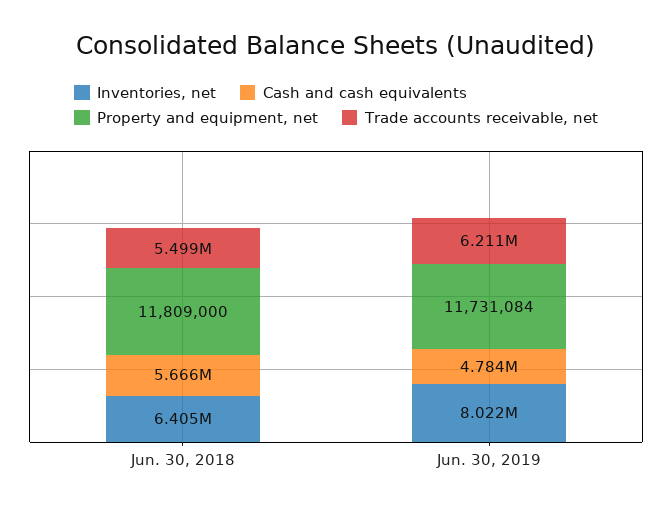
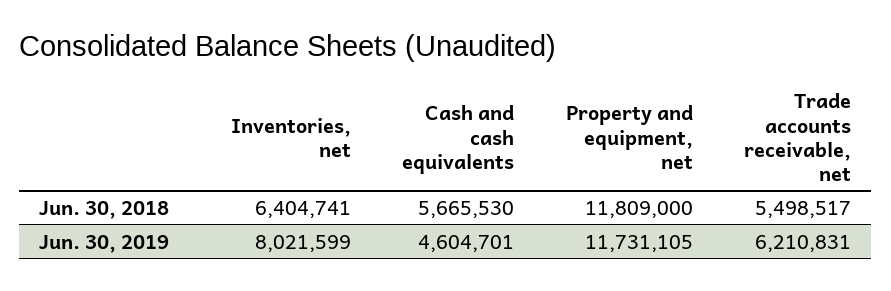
  {
    "Inventories, net": {
      "Jun. 30, 2018": 6404741,
      "Jun. 30, 2019": 8021599
    },
    "Cash and cash equivalents": {
      "Jun. 30, 2018": 5665530,
-     "Jun. 30, 2019": 4784000
+     "Jun. 30, 2019": 4604701
    },
    "Property and equipment, net": {
      "Jun. 30, 2018": 11809000,
-     "Jun. 30, 2019": 11731084
+     "Jun. 30, 2019": 11731105
    },
    "Trade accounts receivable, net": {
      "Jun. 30, 2018": 5498517,
      "Jun. 30, 2019": 6210831
    }
  }

